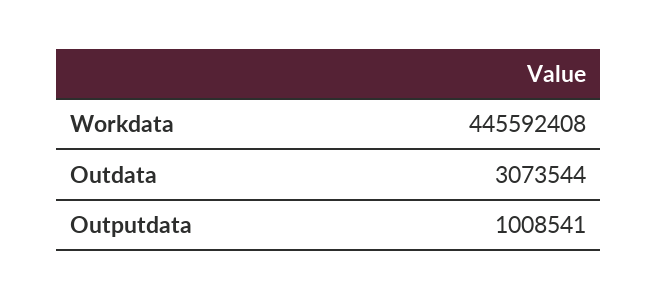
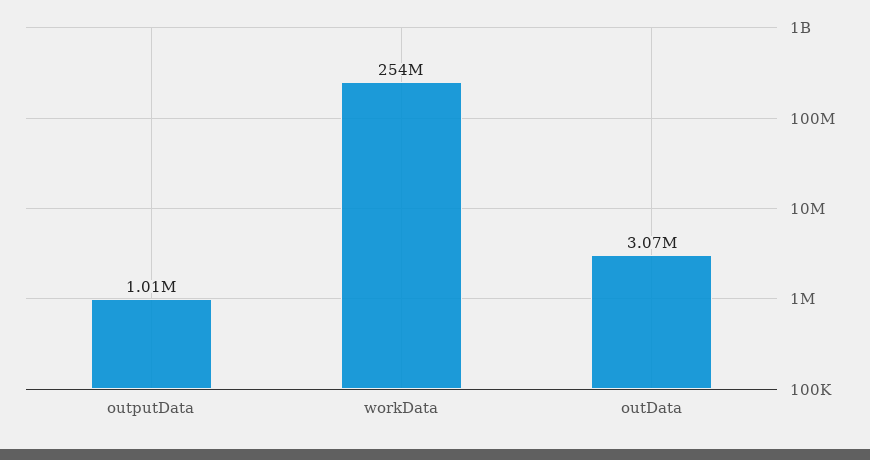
  {
-   "Workdata": 445592408,
+   "Workdata": 254000000,
    "Outdata": 3073544,
    "Outputdata": 1008541
  }

